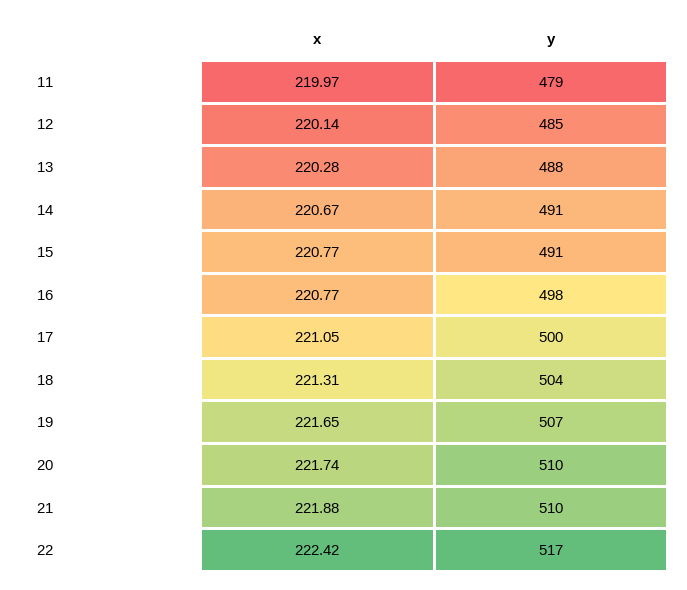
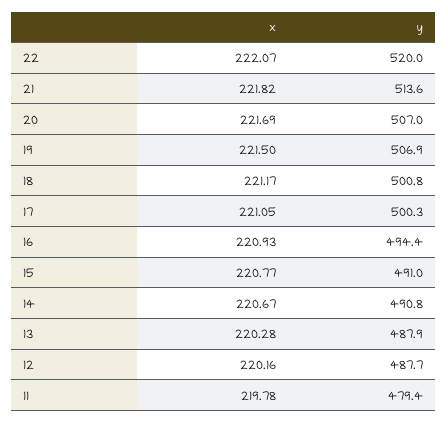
  {
    "x": {
-     "11": 219.97,
+     "11": 219.78,
-     "12": 220.14,
+     "12": 220.16,
      "13": 220.28,
      "14": 220.67,
      "15": 220.77,
-     "16": 220.77,
+     "16": 220.93,
      "17": 221.05,
-     "18": 221.31,
+     "18": 221.17,
-     "19": 221.65,
+     "19": 221.5,
-     "20": 221.74,
+     "20": 221.69,
-     "21": 221.88,
+     "21": 221.82,
-     "22": 222.42
+     "22": 222.07
    },
    "y": {
      "11": 479.4,
-     "12": 485,
+     "12": 487.7,
      "13": 487.9,
      "14": 490.8,
      "15": 491,
-     "16": 498,
+     "16": 494.4,
      "17": 500.3,
-     "18": 504,
+     "18": 500.8,
      "19": 506.9,
-     "20": 510,
+     "20": 507,
-     "21": 510,
+     "21": 513.6,
-     "22": 517
+     "22": 520
    }
  }

